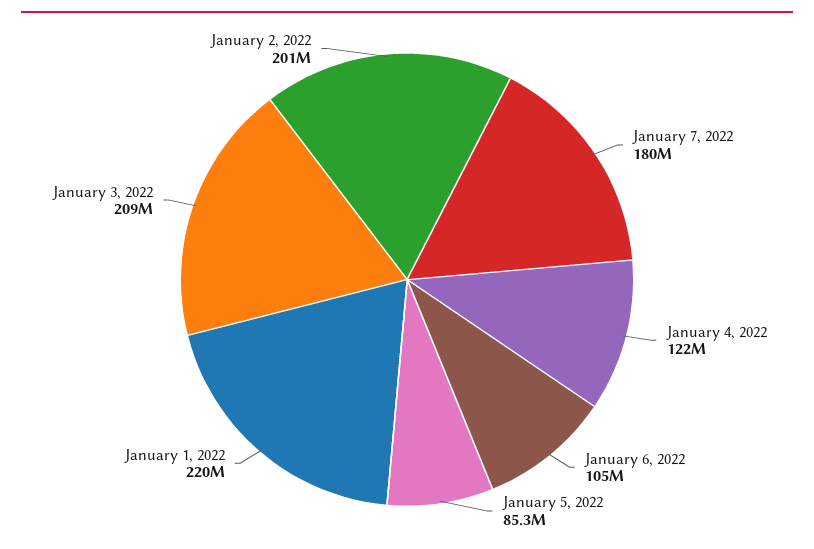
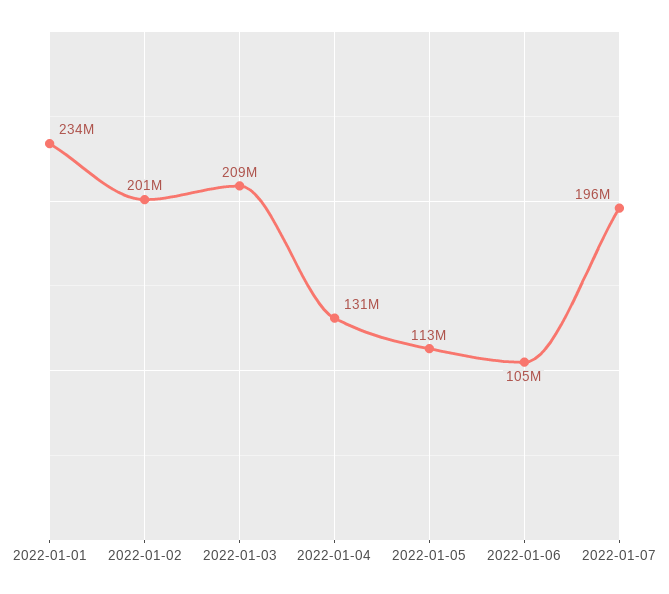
  {
-   "January 7, 2022": 180000000,
+   "January 7, 2022": 196000000,
-   "January 4, 2022": 122000000,
+   "January 4, 2022": 131000000,
    "January 6, 2022": 105000000,
-   "January 5, 2022": 85300000,
+   "January 5, 2022": 113000000,
-   "January 1, 2022": 220000000,
+   "January 1, 2022": 234000000,
    "January 3, 2022": 209000000,
    "January 2, 2022": 201000000
  }

